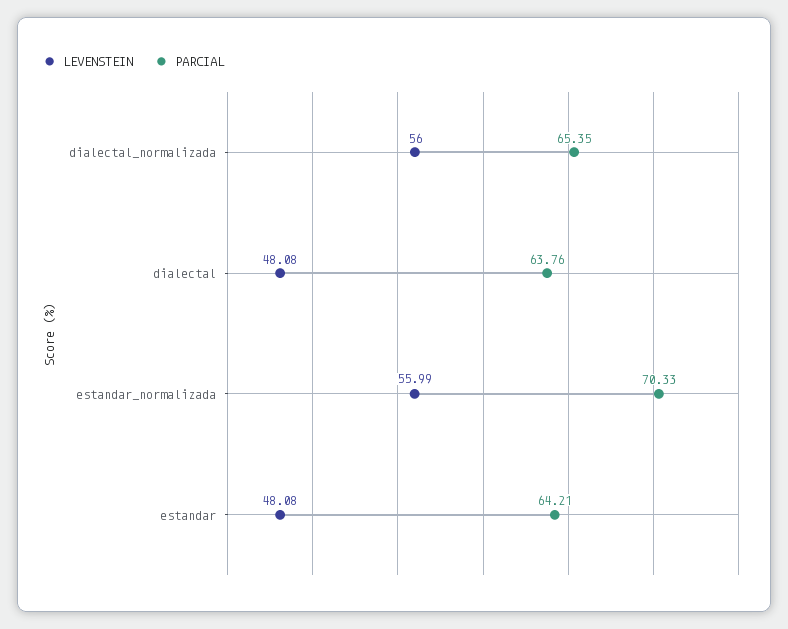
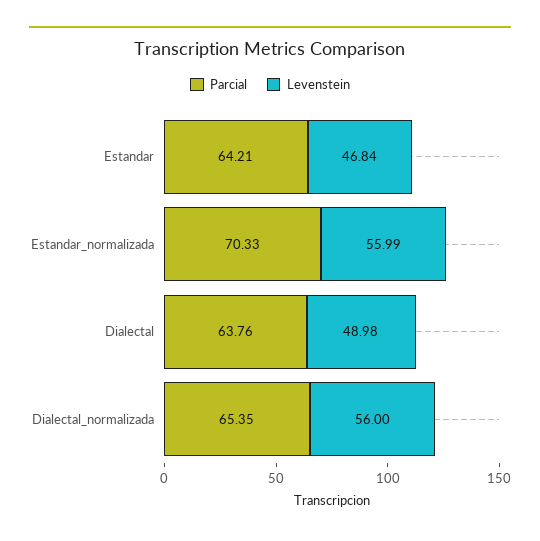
  {
    "LEVENSTEIN": {
      "dialectal_normalizada": 56,
-     "dialectal": 48.08,
+     "dialectal": 48.98,
      "estandar_normalizada": 55.99,
-     "estandar": 48.08
+     "estandar": 46.84
    },
    "PARCIAL": {
      "dialectal_normalizada": 65.35,
      "dialectal": 63.76,
      "estandar_normalizada": 70.33,
      "estandar": 64.21
    }
  }

